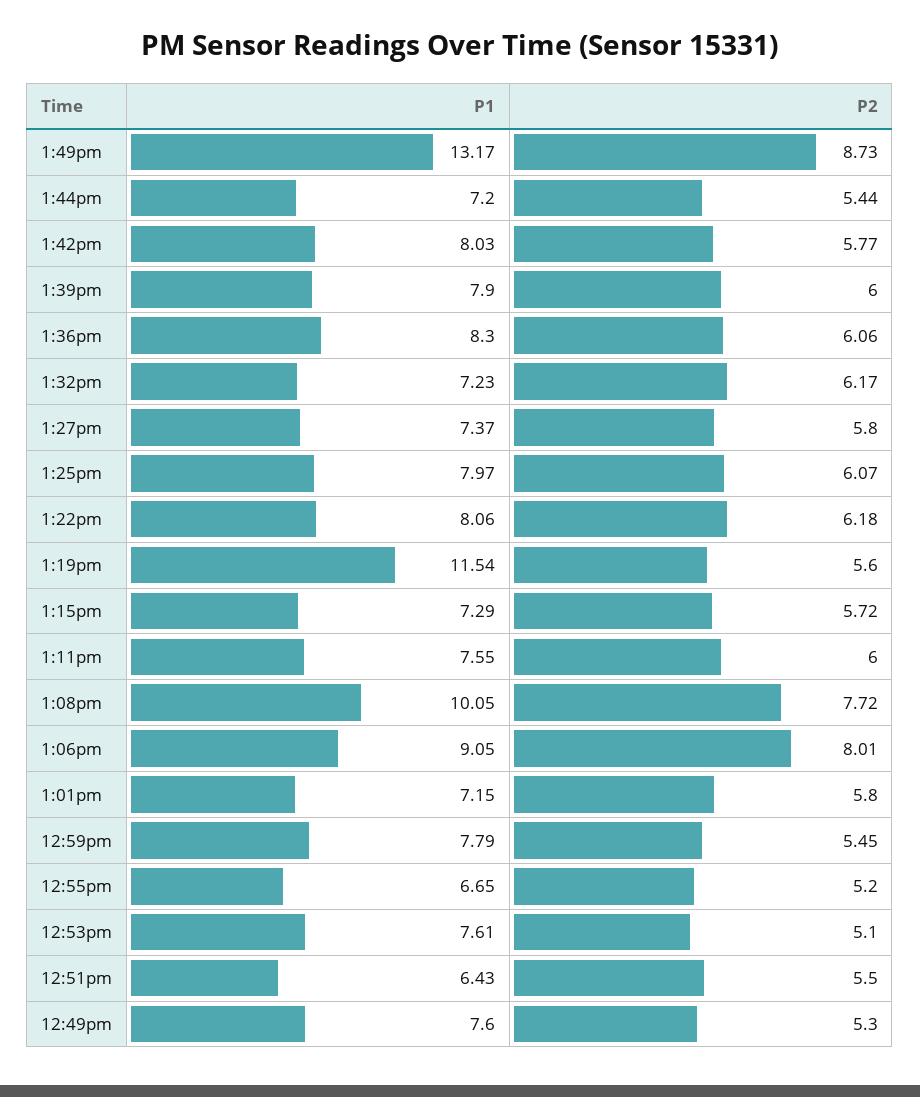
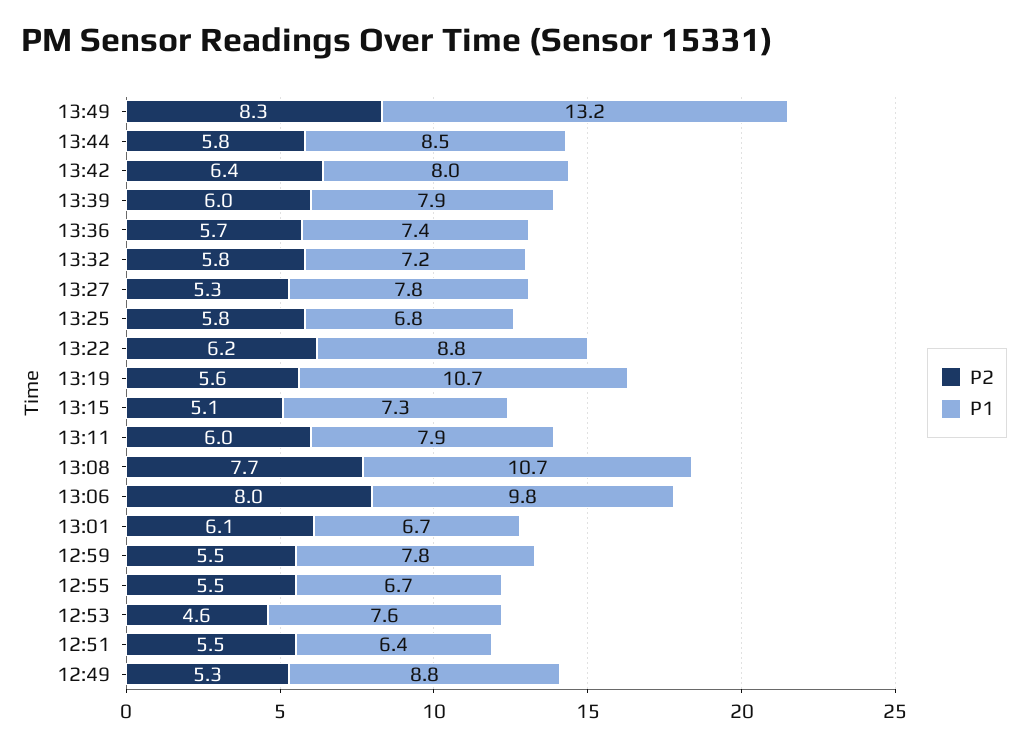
  {
    "P1": {
      "1:49pm": 13.17,
-     "1:44pm": 7.2,
+     "1:44pm": 8.5,
      "1:42pm": 8.03,
      "1:39pm": 7.9,
-     "1:36pm": 8.3,
+     "1:36pm": 7.4,
      "1:32pm": 7.23,
-     "1:27pm": 7.37,
+     "1:27pm": 7.8,
-     "1:25pm": 7.97,
+     "1:25pm": 6.8,
-     "1:22pm": 8.06,
+     "1:22pm": 8.8,
-     "1:19pm": 11.54,
+     "1:19pm": 10.7,
      "1:15pm": 7.29,
-     "1:11pm": 7.55,
+     "1:11pm": 7.9,
-     "1:08pm": 10.05,
+     "1:08pm": 10.7,
-     "1:06pm": 9.05,
+     "1:06pm": 9.8,
-     "1:01pm": 7.15,
+     "1:01pm": 6.7,
      "12:59pm": 7.79,
      "12:55pm": 6.65,
      "12:53pm": 7.61,
      "12:51pm": 6.43,
-     "12:49pm": 7.6
+     "12:49pm": 8.8
    },
    "P2": {
-     "1:49pm": 8.73,
+     "1:49pm": 8.3,
-     "1:44pm": 5.44,
+     "1:44pm": 5.8,
-     "1:42pm": 5.77,
+     "1:42pm": 6.4,
      "1:39pm": 6,
-     "1:36pm": 6.06,
+     "1:36pm": 5.7,
-     "1:32pm": 6.17,
+     "1:32pm": 5.8,
-     "1:27pm": 5.8,
+     "1:27pm": 5.3,
-     "1:25pm": 6.07,
+     "1:25pm": 5.8,
      "1:22pm": 6.18,
      "1:19pm": 5.6,
-     "1:15pm": 5.72,
+     "1:15pm": 5.1,
      "1:11pm": 6,
      "1:08pm": 7.72,
      "1:06pm": 8.01,
-     "1:01pm": 5.8,
+     "1:01pm": 6.1,
      "12:59pm": 5.45,
-     "12:55pm": 5.2,
+     "12:55pm": 5.5,
-     "12:53pm": 5.1,
+     "12:53pm": 4.6,
      "12:51pm": 5.5,
      "12:49pm": 5.3
    }
  }

